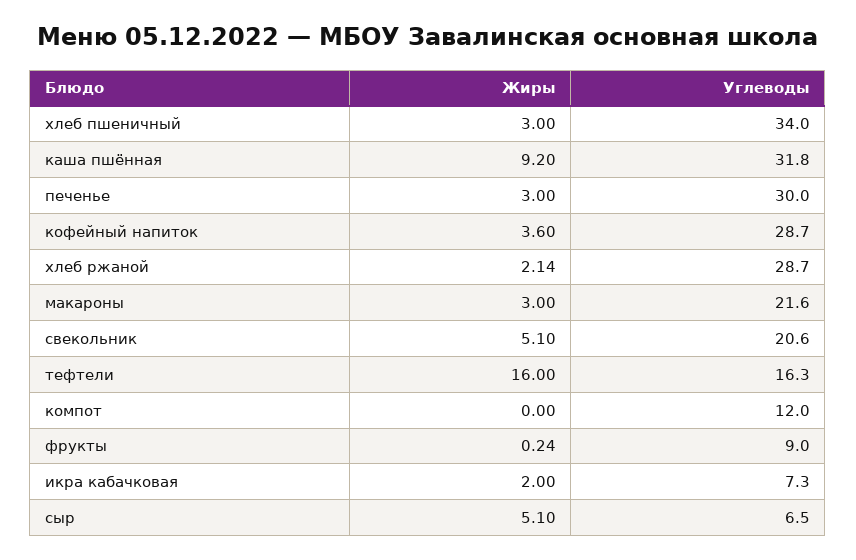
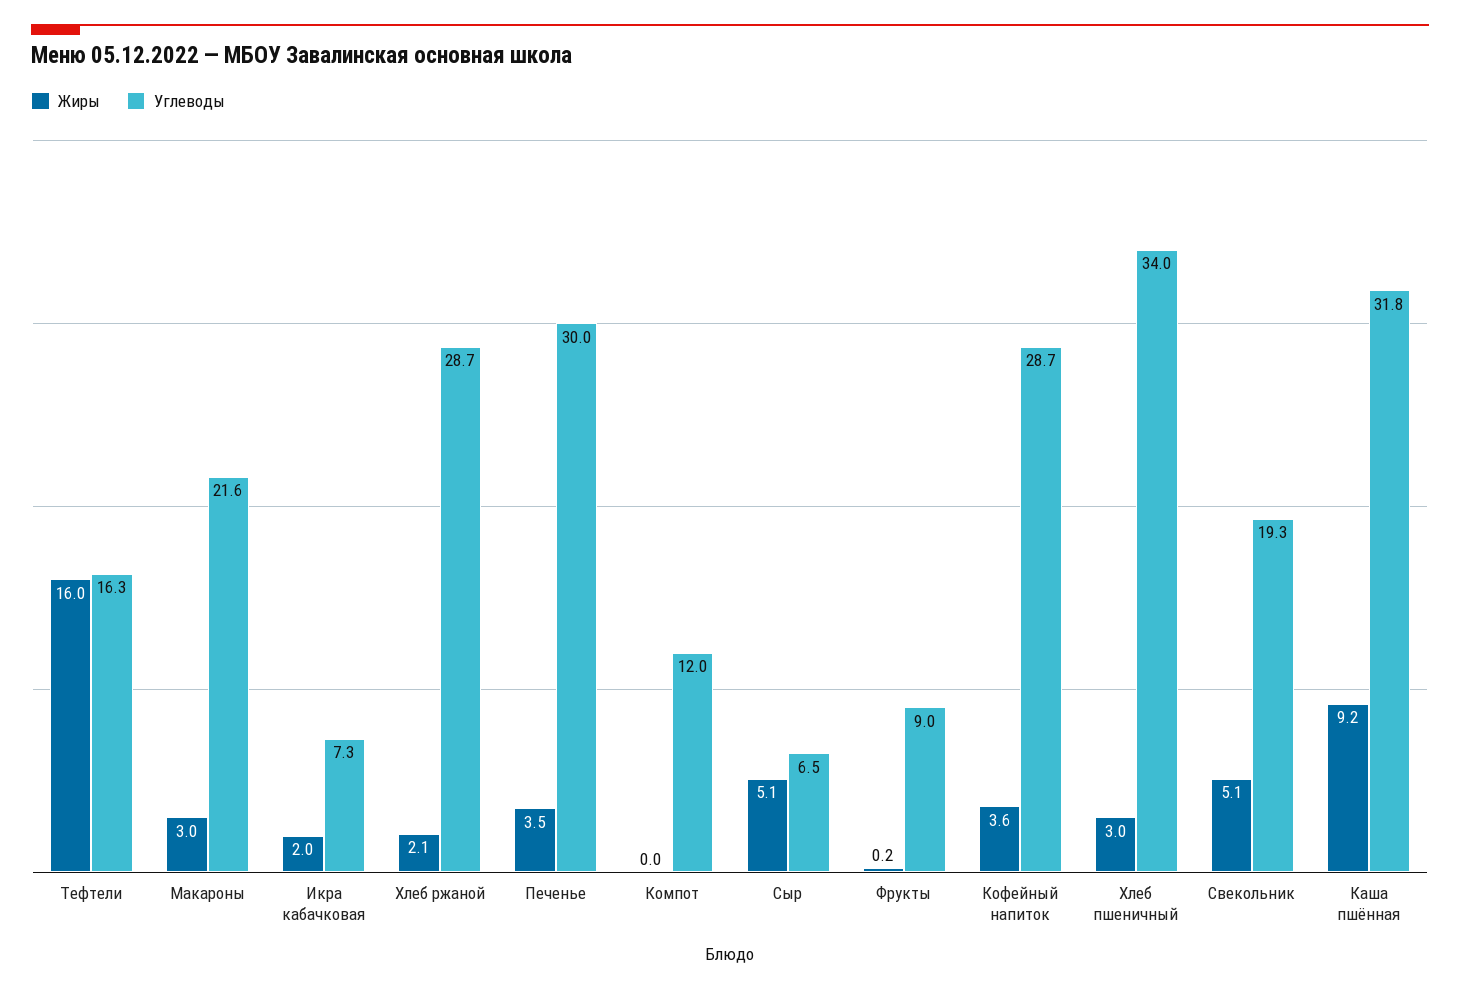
  {
    "Жиры": {
      "хлеб пшеничный": 3,
      "каша пшённая": 9.2,
-     "печенье": 3,
+     "печенье": 3.5,
      "кофейный напиток": 3.6,
      "хлеб ржаной": 2.14,
      "макароны": 3,
      "свекольник": 5.1,
      "тефтели": 16,
      "компот": 0,
      "фрукты": 0.24,
      "икра кабачковая": 2,
      "сыр": 5.1
    },
    "Углеводы": {
      "хлеб пшеничный": 34,
      "каша пшённая": 31.8,
      "печенье": 30,
      "кофейный напиток": 28.7,
      "хлеб ржаной": 28.7,
      "макароны": 21.6,
-     "свекольник": 20.6,
+     "свекольник": 19.3,
      "тефтели": 16.3,
      "компот": 12,
      "фрукты": 9,
      "икра кабачковая": 7.3,
      "сыр": 6.5
    }
  }

